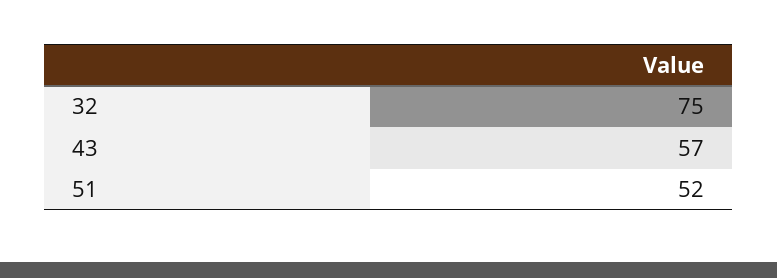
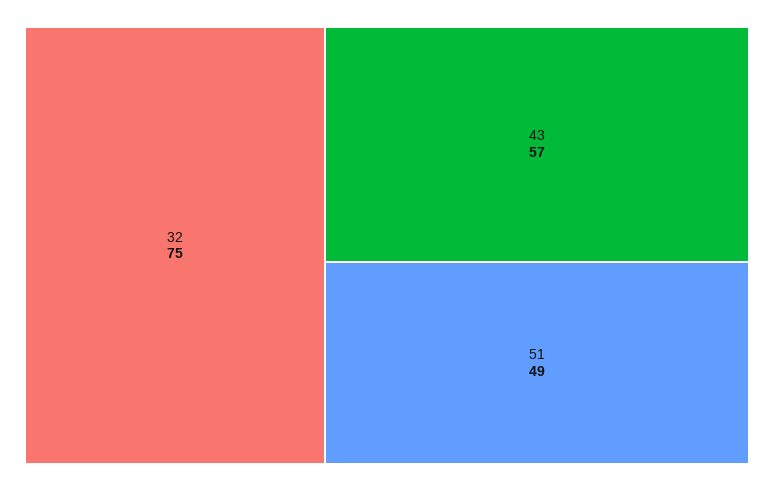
  {
    "32": 75,
    "43": 57,
-   "51": 52
+   "51": 49
  }

